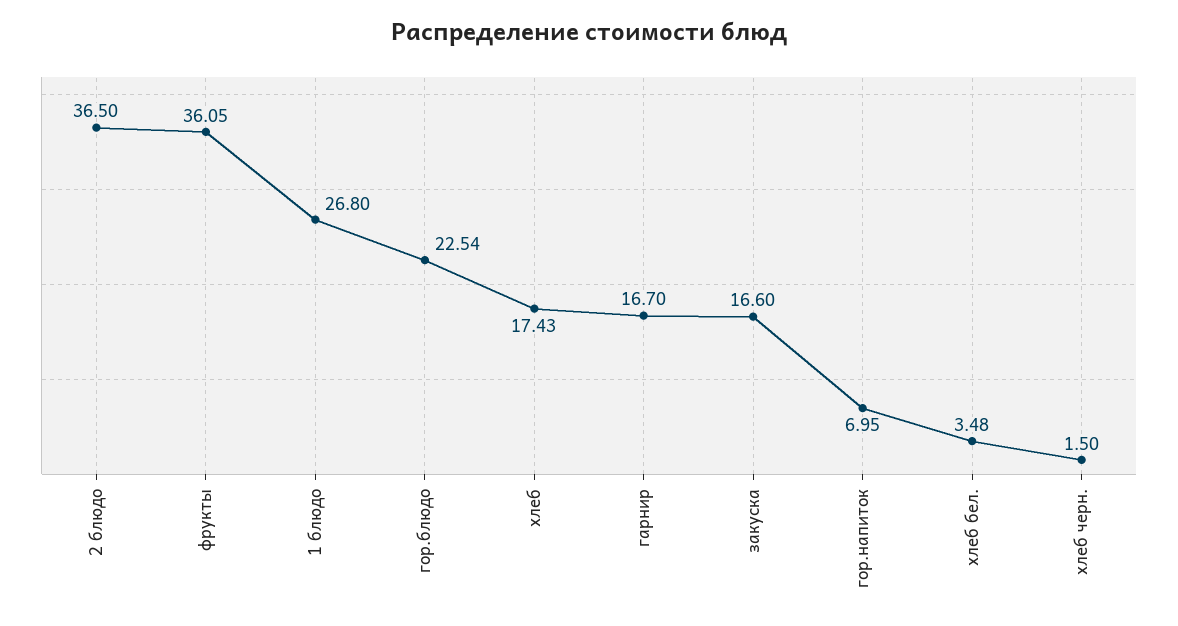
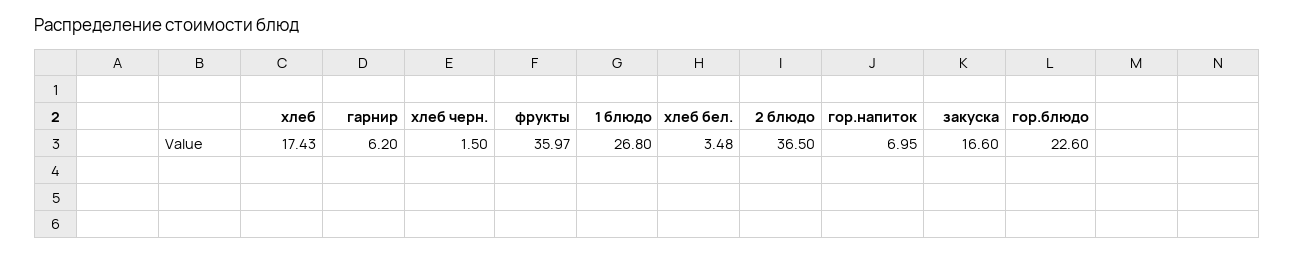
  {
    "2 блюдо": 36.5,
-   "фрукты": 36.05,
+   "фрукты": 35.97,
    "1 блюдо": 26.8,
-   "гор.блюдо": 22.54,
+   "гор.блюдо": 22.6,
    "хлеб": 17.43,
-   "гарнир": 16.7,
+   "гарнир": 6.2,
    "закуска": 16.6,
    "гор.напиток": 6.95,
    "хлеб бел.": 3.48,
    "хлеб черн.": 1.5
  }

